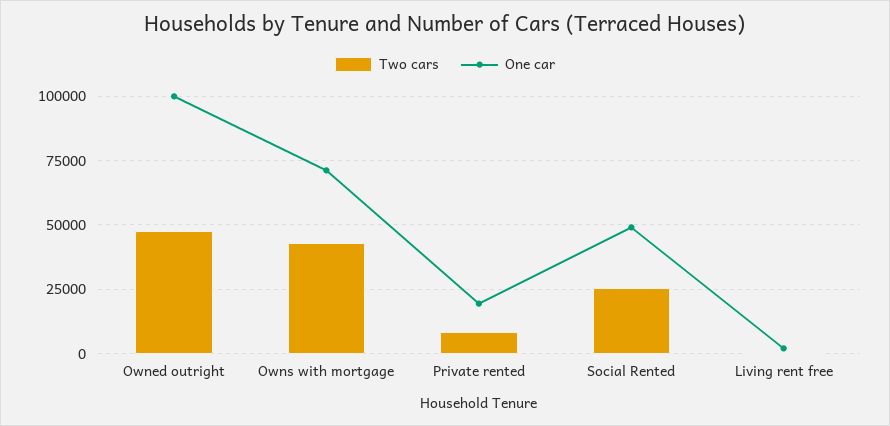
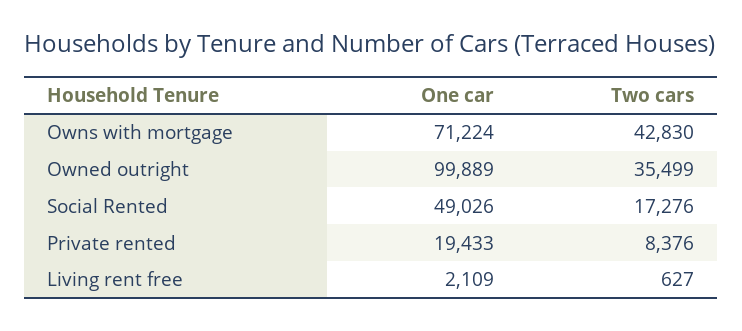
  {
    "Two cars": {
-     "Owned outright": 47500,
+     "Owned outright": 35499,
      "Owns with mortgage": 42830,
      "Private rented": 8376,
-     "Social Rented": 25000,
+     "Social Rented": 17276,
      "Living rent free": 627
    },
    "One car": {
      "Owned outright": 99889,
      "Owns with mortgage": 71224,
      "Private rented": 19433,
      "Social Rented": 49026,
      "Living rent free": 2109
    }
  }

